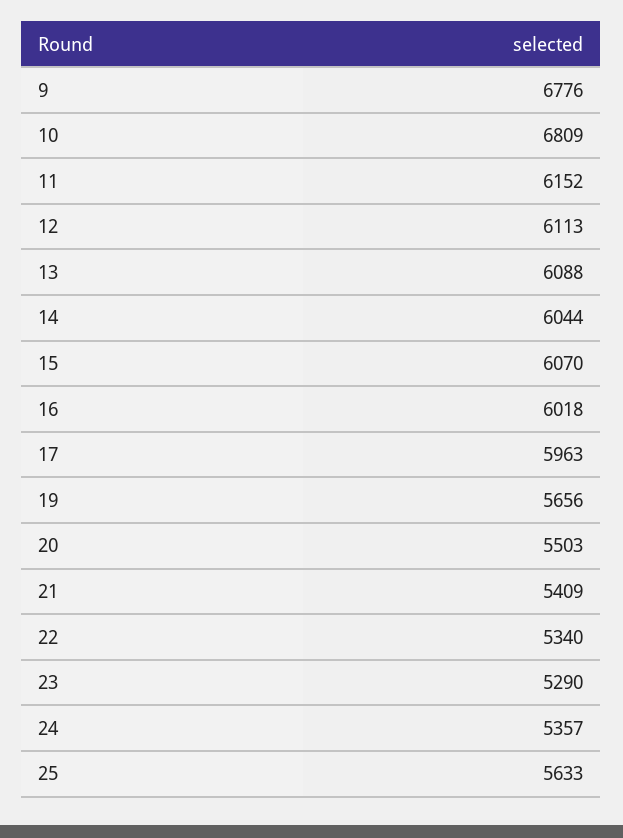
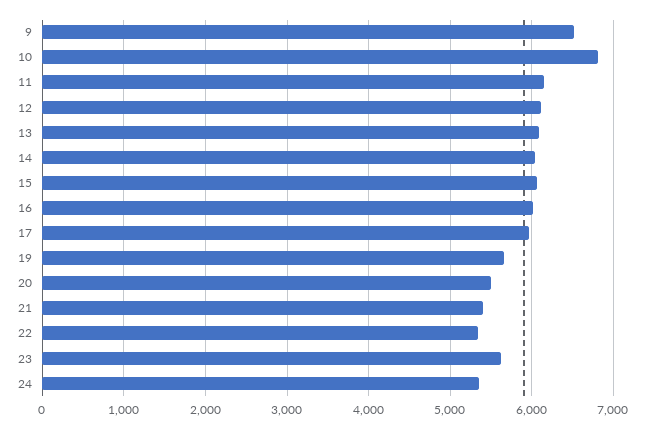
  {
-   "9": 6776,
+   "9": 6500,
    "10": 6809,
    "11": 6152,
    "12": 6113,
    "13": 6088,
    "14": 6044,
    "15": 6070,
    "16": 6018,
    "17": 5963,
    "19": 5656,
    "20": 5503,
    "21": 5409,
    "22": 5340,
-   "23": 5290,
+   "23": 5600,
-   "24": 5357,
+   "24": 5357
-   "25": 5633
  }

